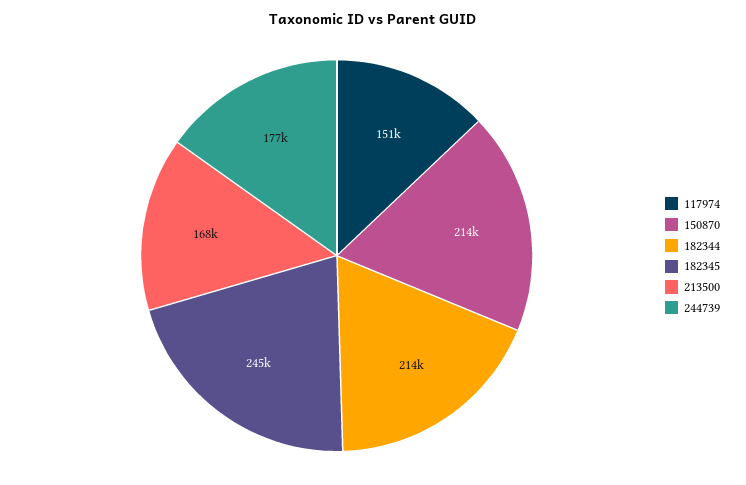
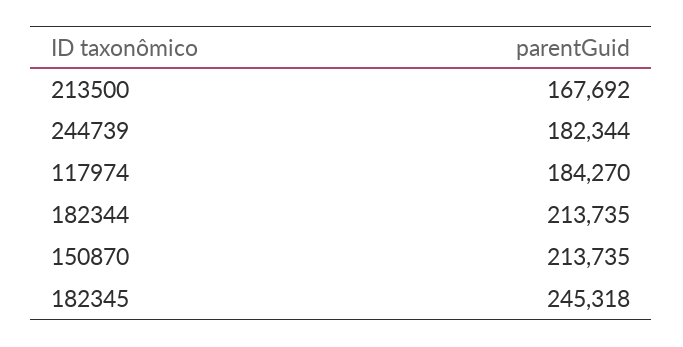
  {
-   "117974": 151000,
+   "117974": 184270,
    "150870": 213735,
    "182344": 213735,
    "182345": 245318,
    "213500": 167692,
-   "244739": 177000
+   "244739": 182344
  }

